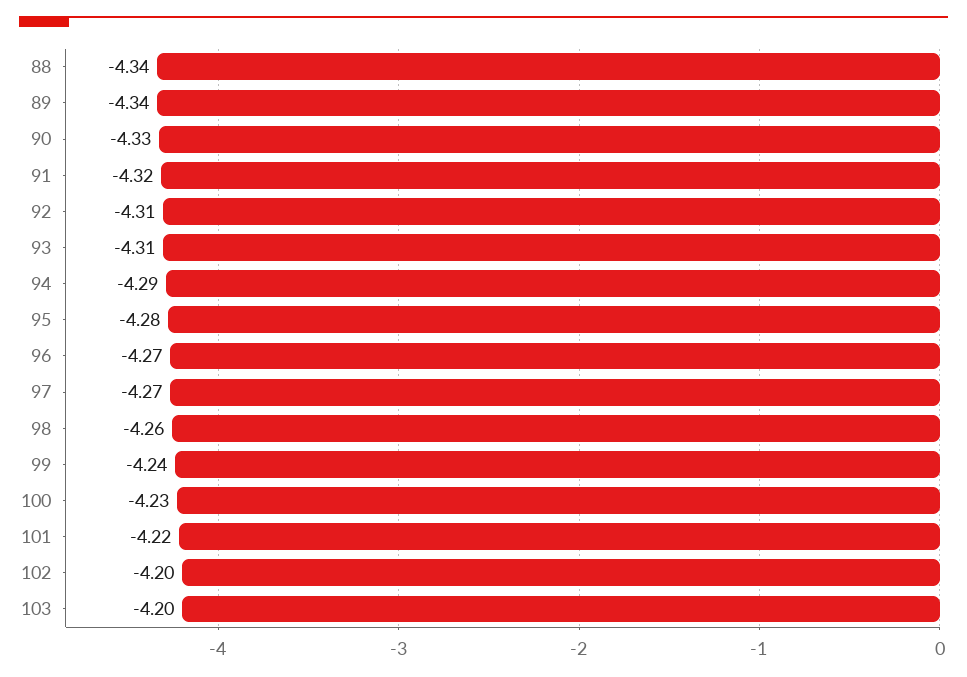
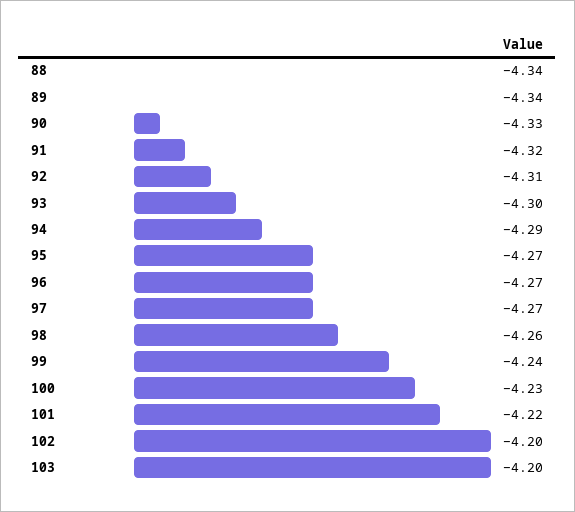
  {
    "88": -4.34,
    "89": -4.34,
    "90": -4.33,
    "91": -4.32,
    "92": -4.31,
-   "93": -4.31,
+   "93": -4.3,
    "94": -4.29,
-   "95": -4.28,
+   "95": -4.27,
    "96": -4.27,
    "97": -4.27,
    "98": -4.26,
    "99": -4.24,
    "100": -4.23,
    "101": -4.22,
    "102": -4.2,
    "103": -4.2
  }

